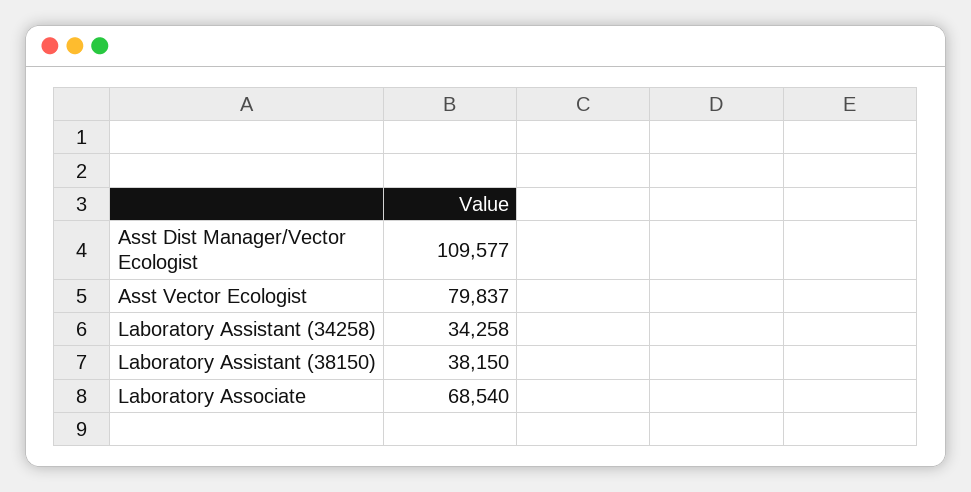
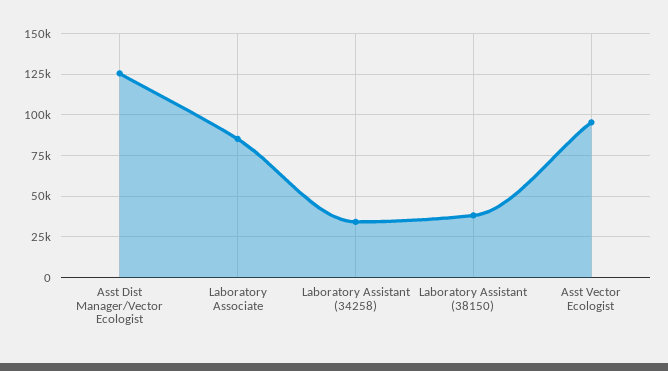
  {
-   "Asst Dist Manager/Vector Ecologist": 109577,
+   "Asst Dist Manager/Vector Ecologist": 125000,
-   "Asst Vector Ecologist": 79837,
+   "Asst Vector Ecologist": 95000,
    "Laboratory Assistant (34258)": 34258,
    "Laboratory Assistant (38150)": 38150,
-   "Laboratory Associate": 68540
+   "Laboratory Associate": 85000
  }

